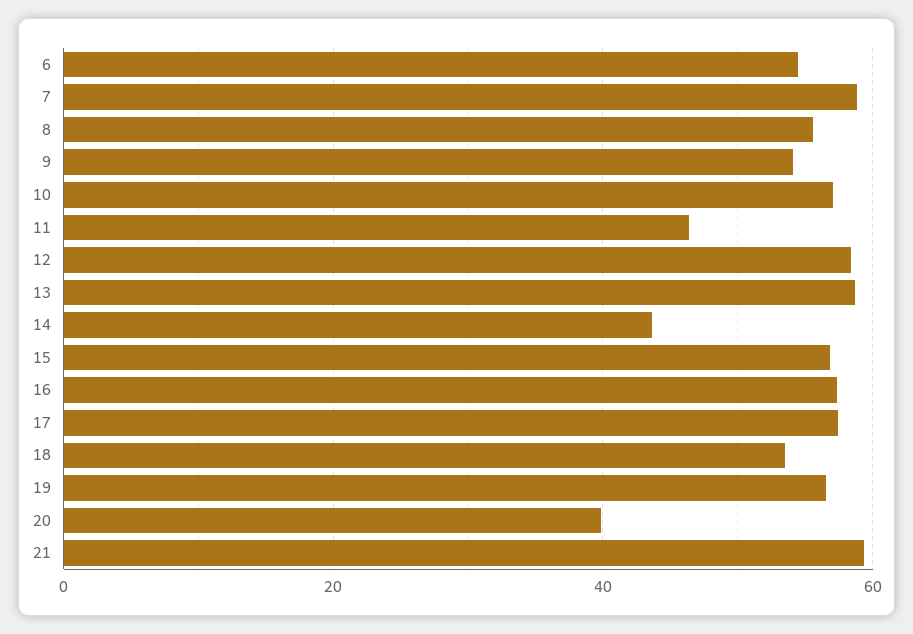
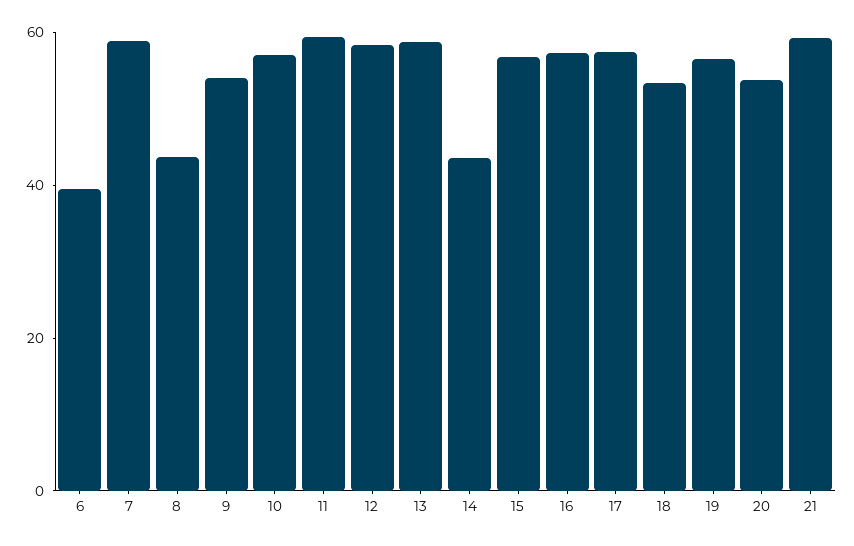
  {
-   "6": 54,
+   "6": 40,
    "7": 58,
-   "8": 56,
+   "8": 45,
    "9": 54,
    "10": 58,
-   "11": 46,
+   "11": 60,
    "12": 58,
    "13": 58,
    "14": 44,
    "15": 56,
    "16": 58,
    "17": 58,
    "18": 54,
    "19": 56,
-   "20": 40,
+   "20": 55,
    "21": 60
  }

